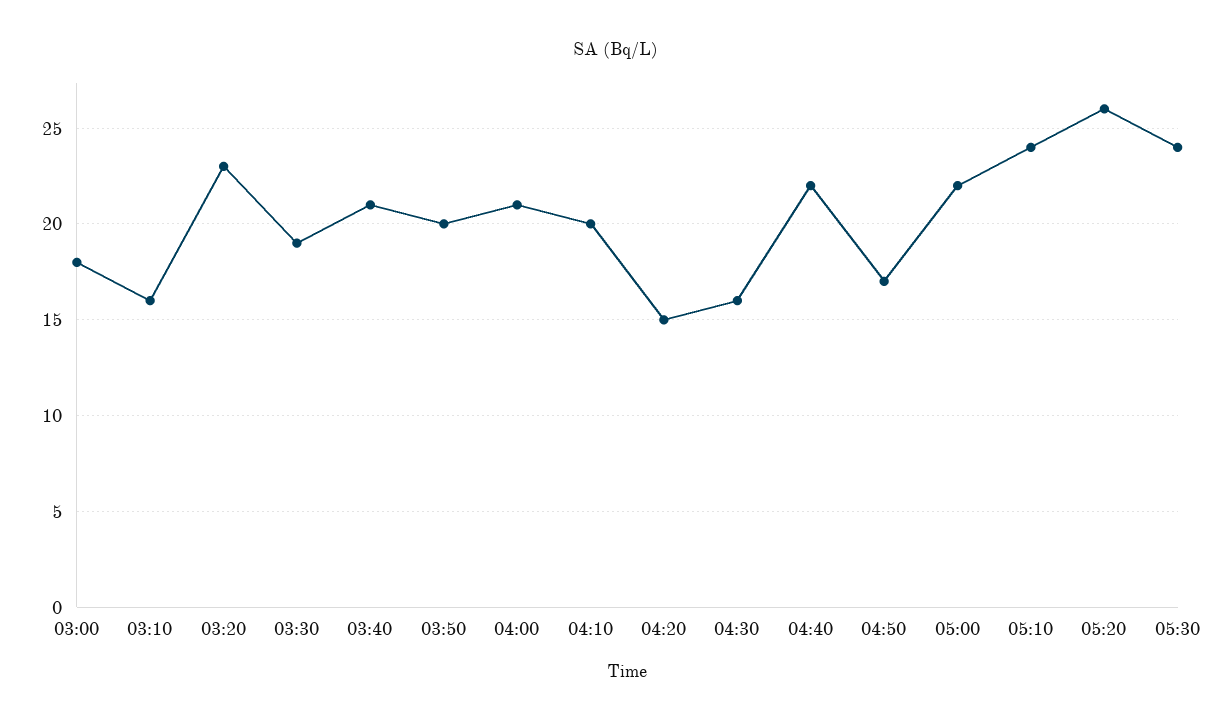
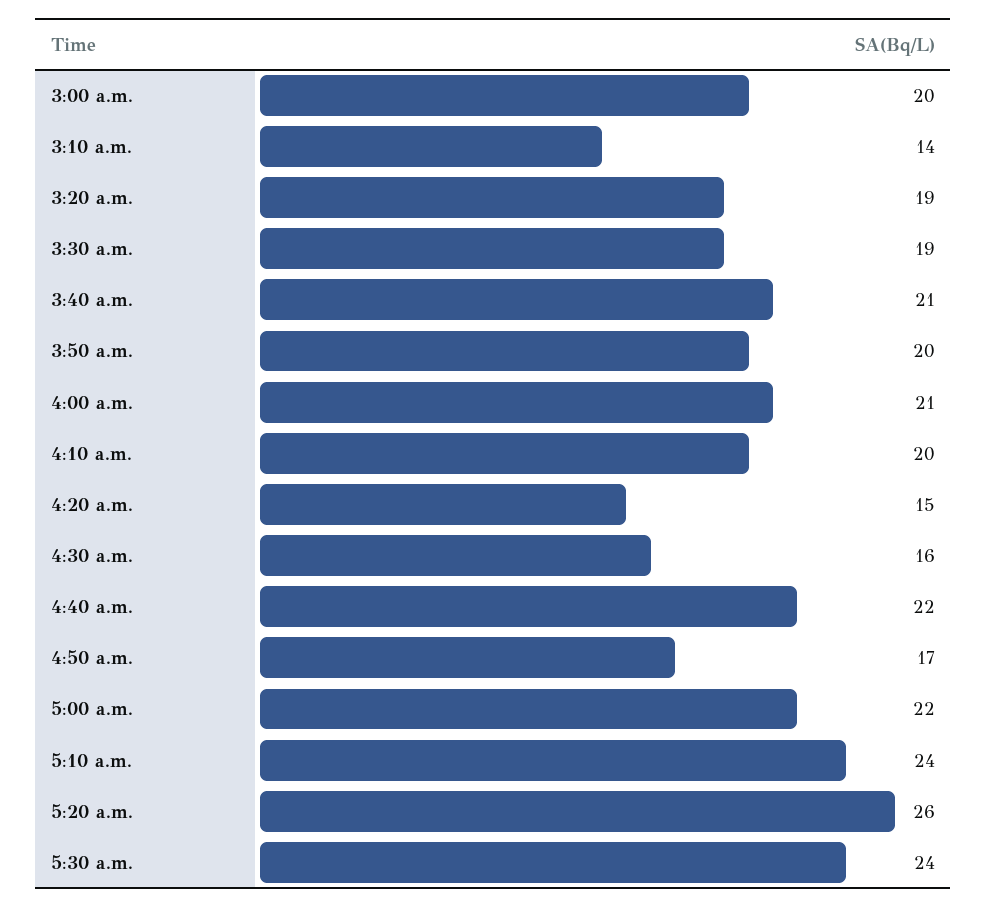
  {
-   "03:00": 18,
+   "03:00": 20,
-   "03:10": 16,
+   "03:10": 14,
-   "03:20": 23,
+   "03:20": 19,
    "03:30": 19,
    "03:40": 21,
    "03:50": 20,
    "04:00": 21,
    "04:10": 20,
    "04:20": 15,
    "04:30": 16,
    "04:40": 22,
    "04:50": 17,
    "05:00": 22,
    "05:10": 24,
    "05:20": 26,
    "05:30": 24
  }

